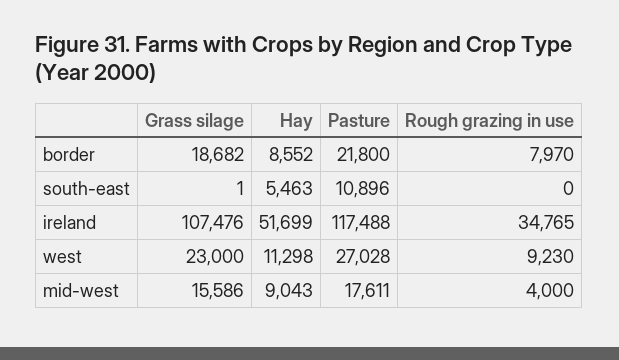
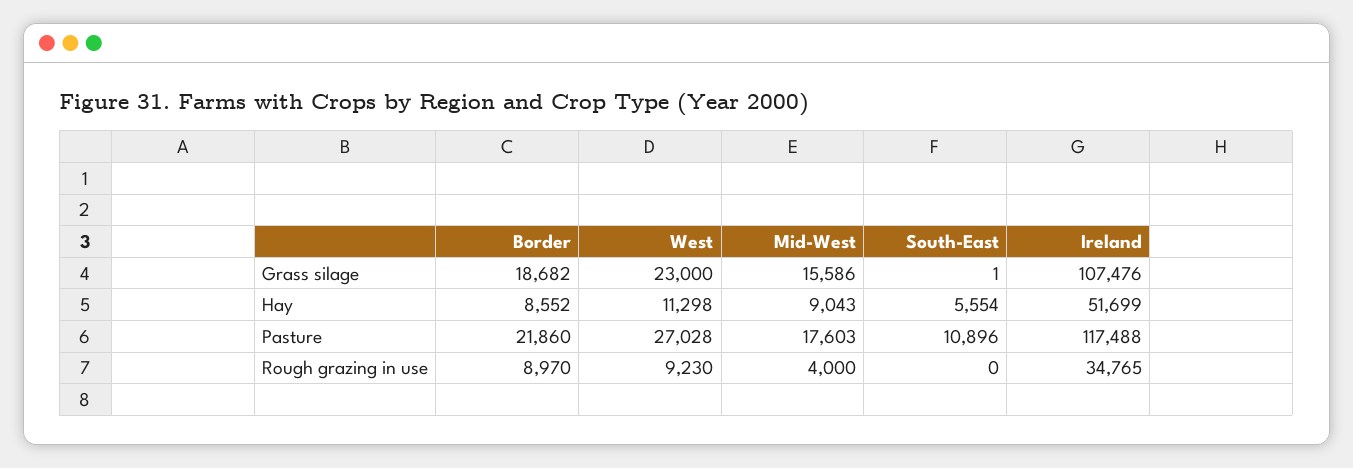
  {
    "Grass silage": {
      "border": 18682,
      "south-east": 1,
      "ireland": 107476,
      "west": 23000,
      "mid-west": 15586
    },
    "Hay": {
      "border": 8552,
-     "south-east": 5463,
+     "south-east": 5554,
      "ireland": 51699,
      "west": 11298,
      "mid-west": 9043
    },
    "Pasture": {
-     "border": 21800,
+     "border": 21860,
      "south-east": 10896,
      "ireland": 117488,
      "west": 27028,
-     "mid-west": 17611
+     "mid-west": 17603
    },
    "Rough grazing in use": {
-     "border": 7970,
+     "border": 8970,
      "south-east": 0,
      "ireland": 34765,
      "west": 9230,
      "mid-west": 4000
    }
  }

